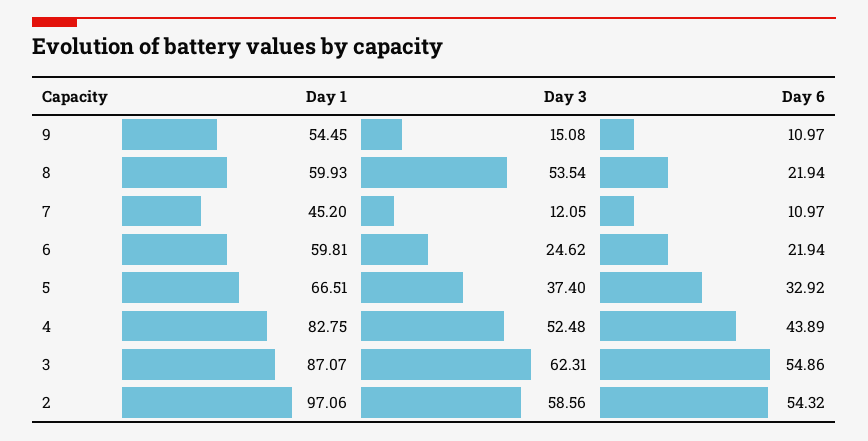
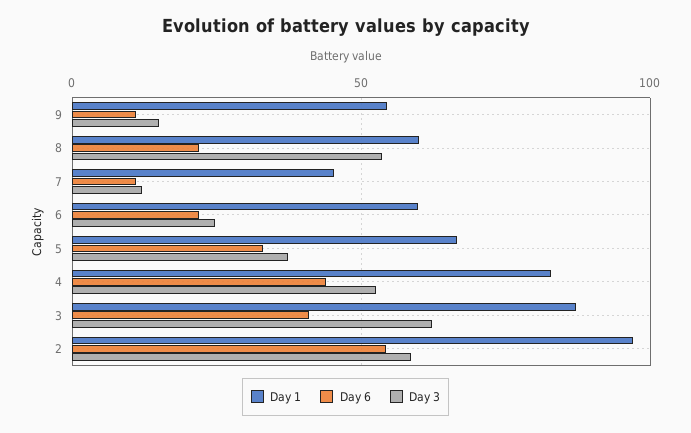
  {
    "Day 1": {
      "9": 54.45,
      "8": 59.93,
      "7": 45.2,
      "6": 59.81,
      "5": 66.51,
      "4": 82.75,
      "3": 87.07,
      "2": 97.06
    },
    "Day 3": {
      "9": 15.08,
      "8": 53.54,
      "7": 12.05,
      "6": 24.62,
      "5": 37.4,
      "4": 52.48,
      "3": 62.31,
      "2": 58.56
    },
    "Day 6": {
      "9": 10.97,
      "8": 21.94,
      "7": 10.97,
      "6": 21.94,
      "5": 32.92,
      "4": 43.89,
-     "3": 54.86,
+     "3": 40,
      "2": 54.32
    }
  }

